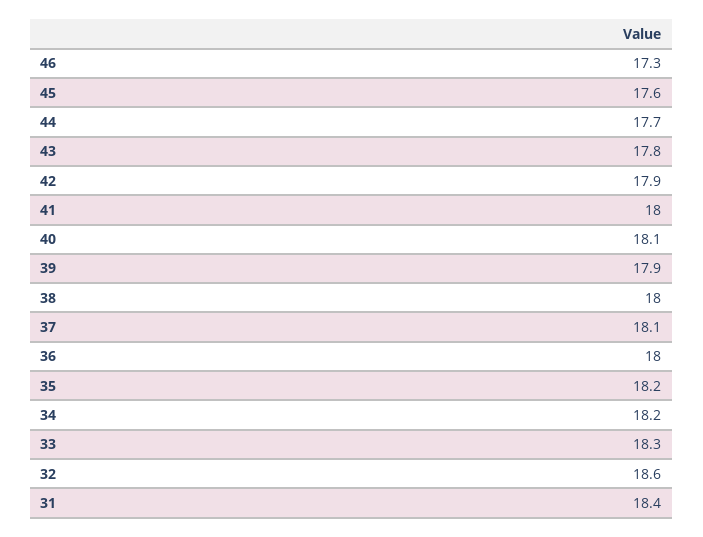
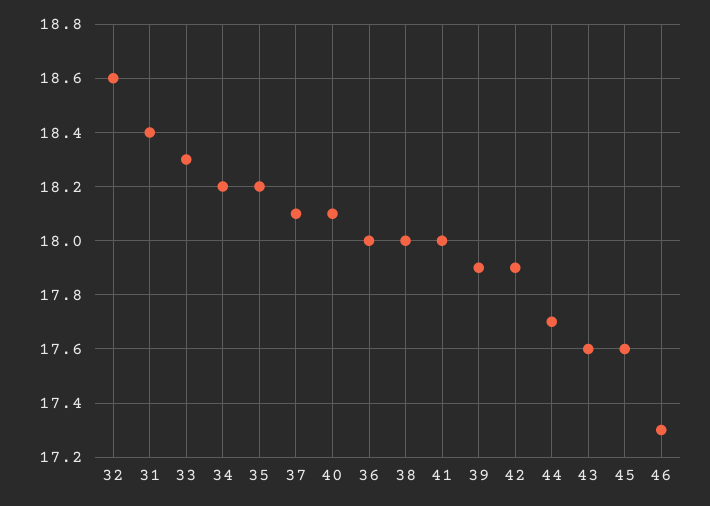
  {
    "46": 17.3,
    "45": 17.6,
    "44": 17.7,
-   "43": 17.8,
+   "43": 17.6,
    "42": 17.9,
    "41": 18,
    "40": 18.1,
    "39": 17.9,
    "38": 18,
    "37": 18.1,
    "36": 18,
    "35": 18.2,
    "34": 18.2,
    "33": 18.3,
    "32": 18.6,
    "31": 18.4
  }

